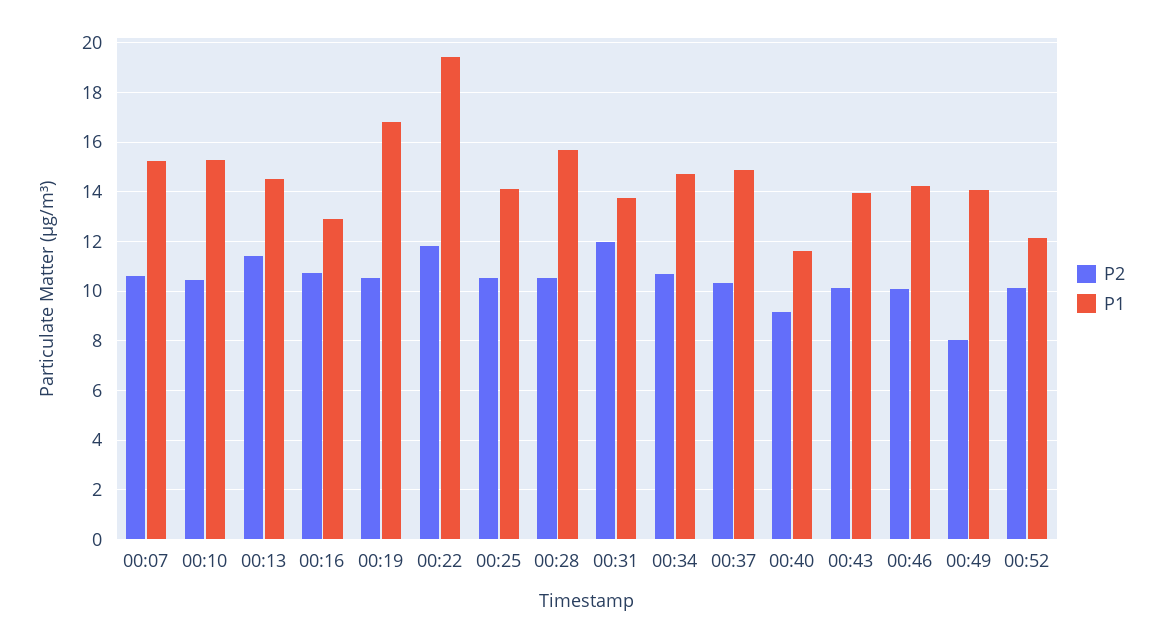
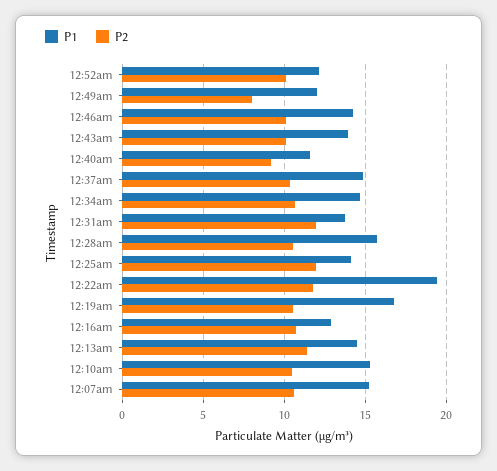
  {
    "P2": {
      "00:07": 10.5,
      "00:10": 10.5,
      "00:13": 11.5,
      "00:16": 10.75,
      "00:19": 10.5,
      "00:22": 11.75,
-     "00:25": 10.5,
+     "00:25": 12,
      "00:28": 10.5,
      "00:31": 12,
      "00:34": 10.75,
      "00:37": 10.25,
      "00:40": 9.25,
      "00:43": 10.25,
      "00:46": 10,
      "00:49": 8,
      "00:52": 10.25
    },
    "P1": {
      "00:07": 15.25,
      "00:10": 15.25,
      "00:13": 14.5,
      "00:16": 13,
      "00:19": 16.75,
      "00:22": 19.5,
      "00:25": 14.25,
      "00:28": 15.75,
      "00:31": 13.75,
      "00:34": 14.75,
      "00:37": 15,
      "00:40": 11.5,
      "00:43": 14,
      "00:46": 14.25,
-     "00:49": 14,
+     "00:49": 12,
      "00:52": 12.25
    }
  }

